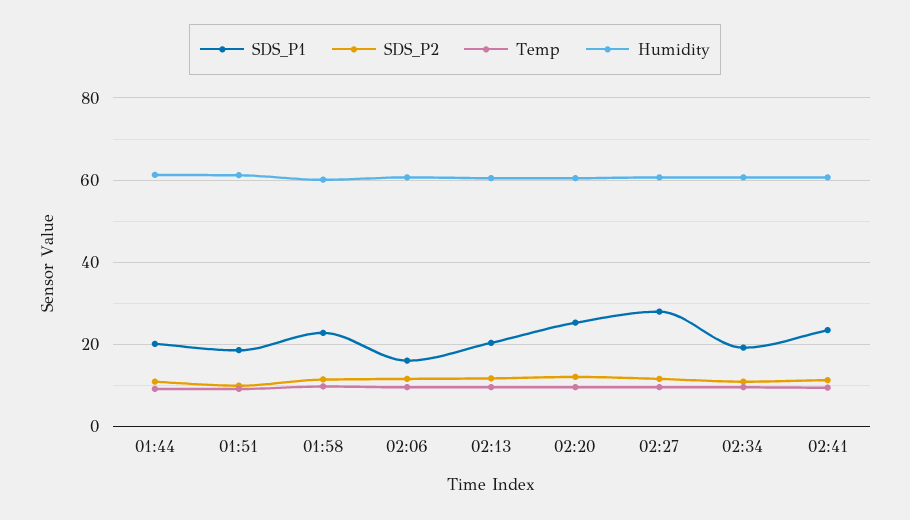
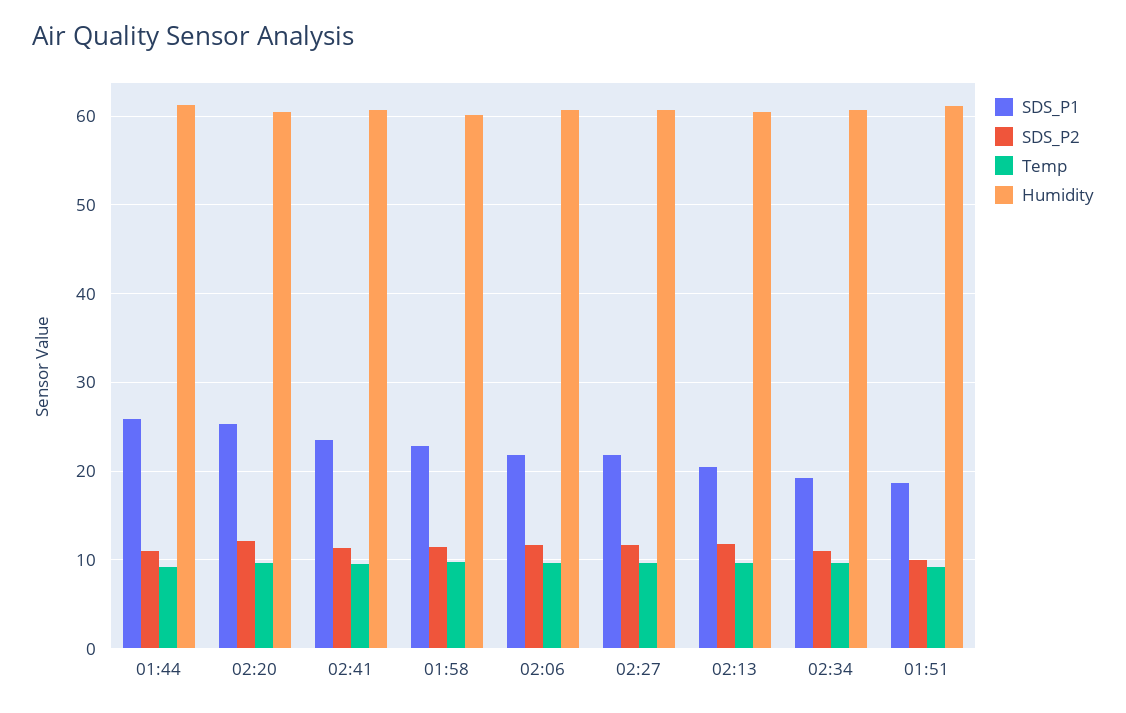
  {
    "SDS_P1": {
-     "01:44": 20,
+     "01:44": 26,
      "01:51": 19,
      "01:58": 23,
-     "02:06": 16,
+     "02:06": 22,
      "02:13": 20,
      "02:20": 25,
-     "02:27": 28,
+     "02:27": 22,
      "02:34": 19,
      "02:41": 24
    },
    "SDS_P2": {
      "01:44": 11,
      "01:51": 10,
      "01:58": 11,
      "02:06": 12,
      "02:13": 12,
      "02:20": 12,
      "02:27": 12,
      "02:34": 11,
      "02:41": 11
    },
    "Temp": {
      "01:44": 9,
      "01:51": 9,
      "01:58": 10,
      "02:06": 10,
      "02:13": 10,
      "02:20": 10,
      "02:27": 10,
      "02:34": 10,
      "02:41": 10
    },
    "Humidity": {
      "01:44": 61,
      "01:51": 61,
      "01:58": 60,
      "02:06": 61,
      "02:13": 61,
      "02:20": 61,
      "02:27": 61,
      "02:34": 61,
      "02:41": 61
    }
  }

